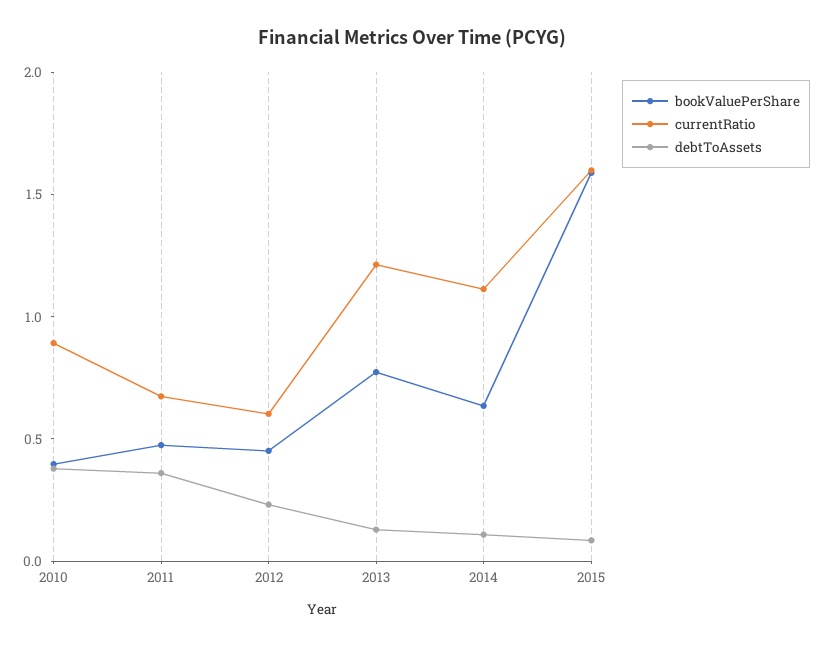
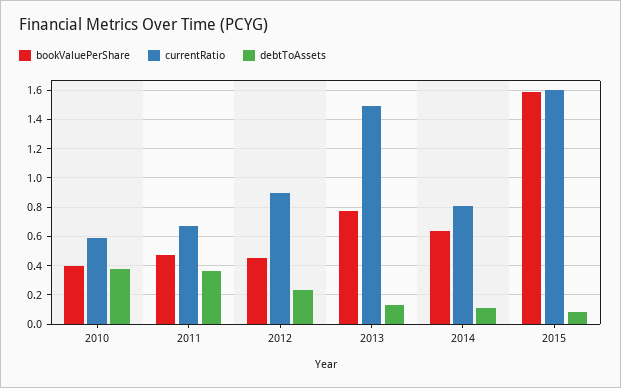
  {
    "bookValuePerShare": {
      "2010": 0.4,
      "2011": 0.5,
      "2012": 0.45,
      "2013": 0.75,
      "2014": 0.65,
      "2015": 1.6
    },
    "currentRatio": {
-     "2010": 0.9,
+     "2010": 0.6,
      "2011": 0.65,
-     "2012": 0.6,
+     "2012": 0.9,
-     "2013": 1.2,
+     "2013": 1.5,
-     "2014": 1.1,
+     "2014": 0.8,
      "2015": 1.6
    },
    "debtToAssets": {
      "2010": 0.4,
      "2011": 0.35,
      "2012": 0.25,
      "2013": 0.15,
      "2014": 0.1,
      "2015": 0.1
    }
  }

